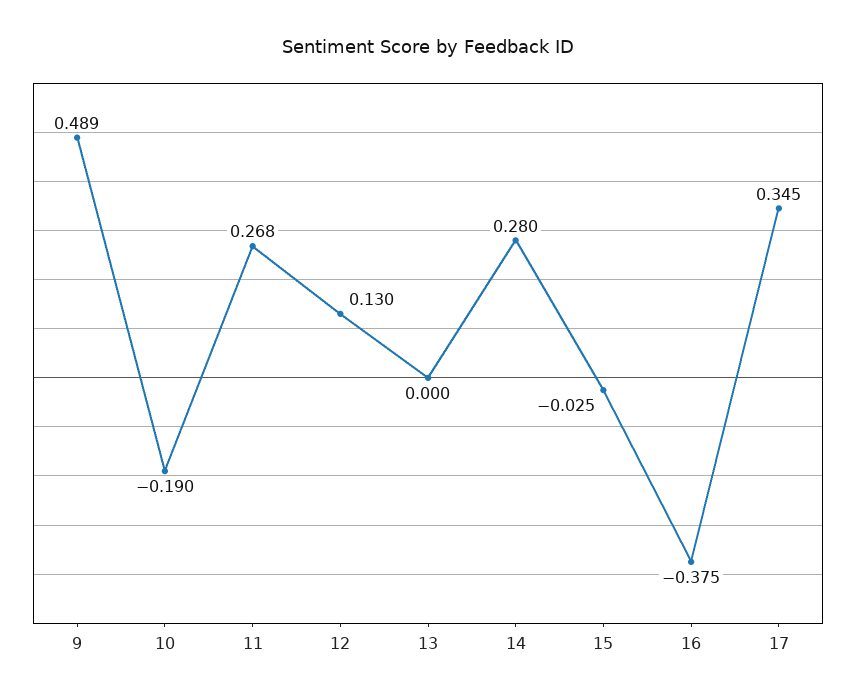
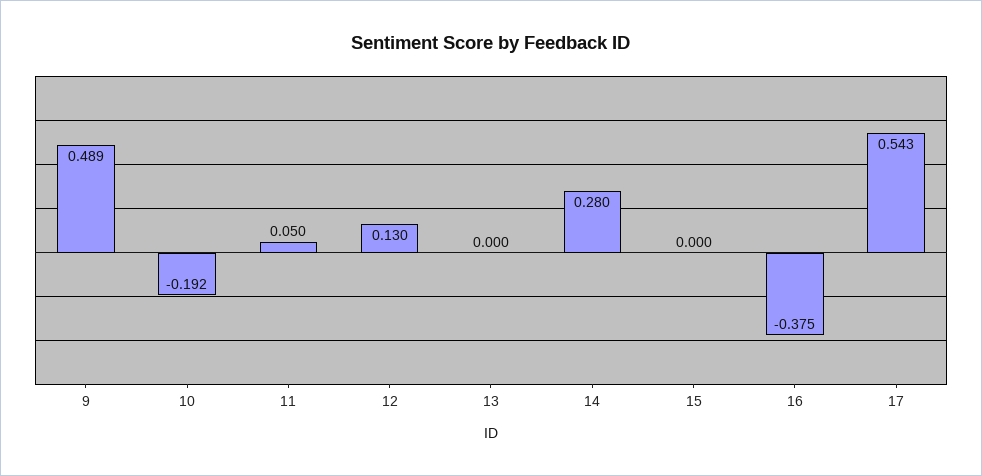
  {
    "9": 0.489,
-   "10": -0.19,
+   "10": -0.192,
-   "11": 0.268,
+   "11": 0.05,
    "12": 0.13,
    "13": 0,
    "14": 0.28,
-   "15": -0.025,
+   "15": 0,
    "16": -0.375,
-   "17": 0.345
+   "17": 0.543
  }

